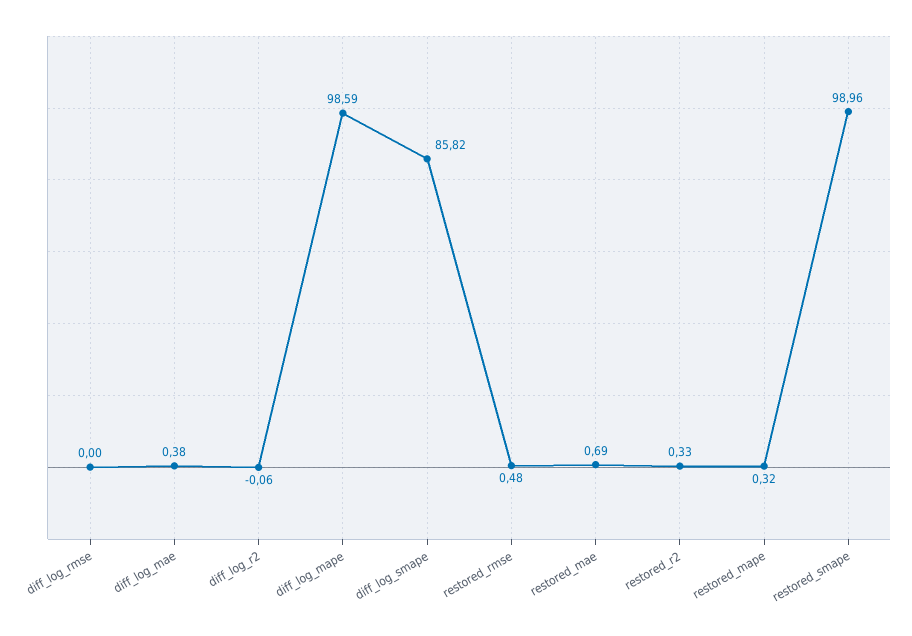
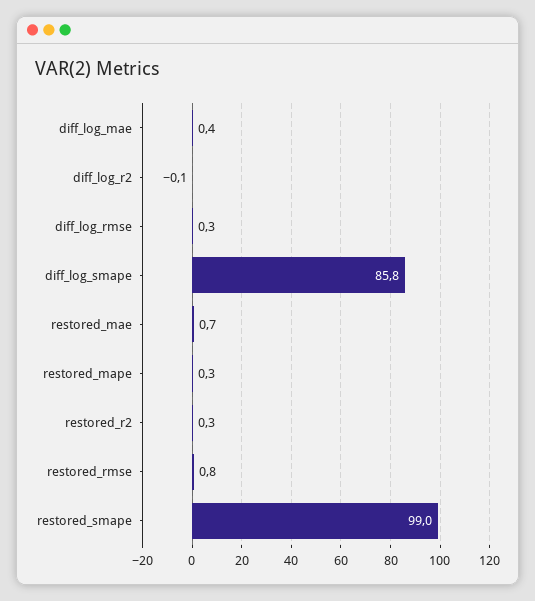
  {
-   "diff_log_rmse": 0,
+   "diff_log_rmse": 0.3,
    "diff_log_mae": 0.38,
    "diff_log_r2": -0.06,
-   "diff_log_mape": 98.59,
    "diff_log_smape": 85.82,
-   "restored_rmse": 0.48,
+   "restored_rmse": 0.8,
    "restored_mae": 0.69,
    "restored_r2": 0.33,
    "restored_mape": 0.32,
    "restored_smape": 98.96
  }

